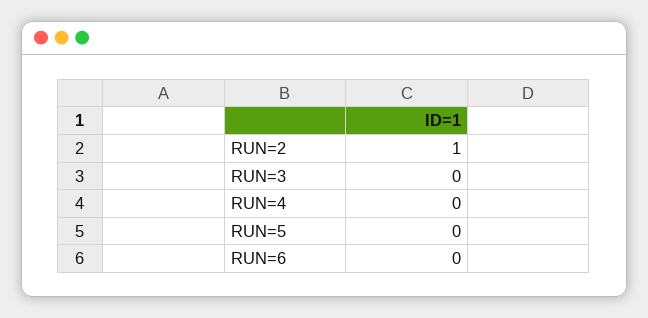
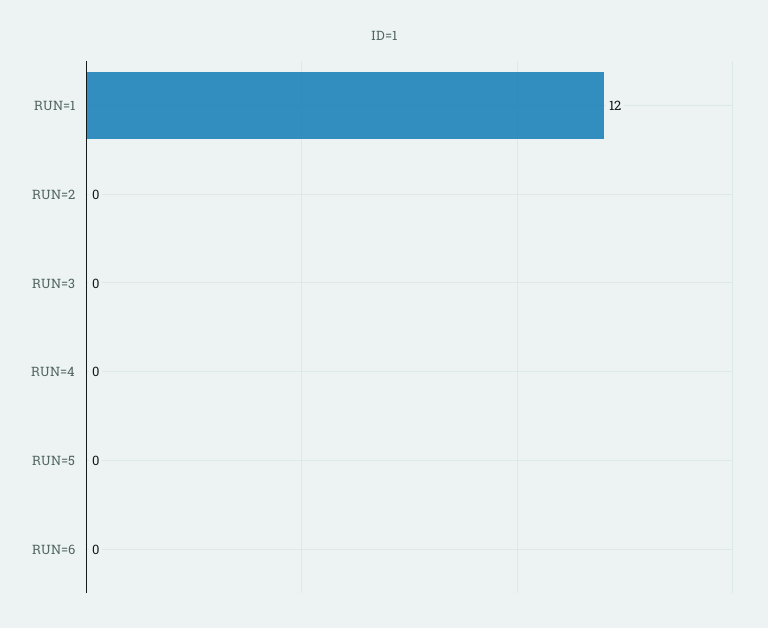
  {
-   "RUN=2": 1,
+   "RUN=2": 0,
    "RUN=3": 0,
    "RUN=4": 0,
    "RUN=5": 0,
-   "RUN=6": 0
+   "RUN=6": 0,
+   "RUN=1": 12
  }

